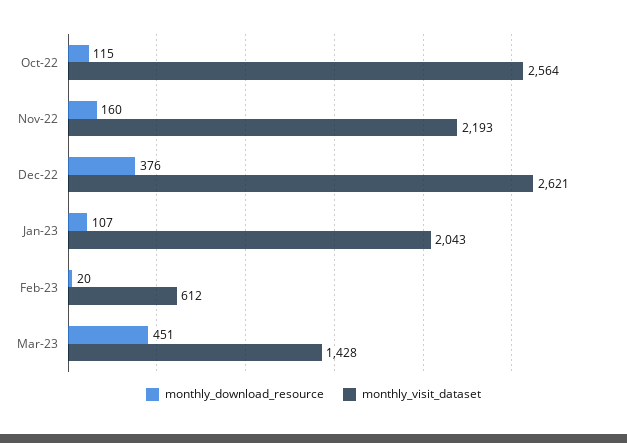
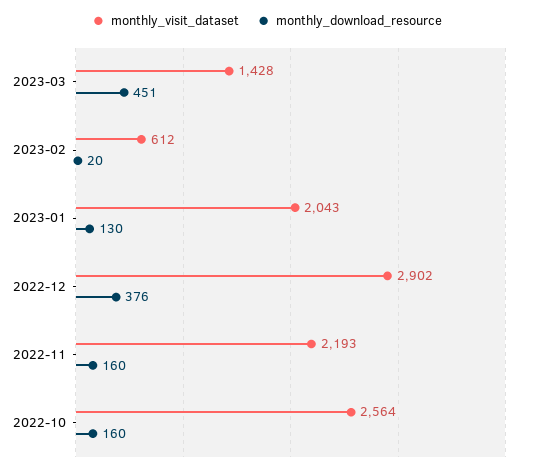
  {
    "monthly_download_resource": {
-     "Oct-22": 115,
+     "Oct-22": 160,
      "Nov-22": 160,
      "Dec-22": 376,
-     "Jan-23": 107,
+     "Jan-23": 130,
      "Feb-23": 20,
      "Mar-23": 451
    },
    "monthly_visit_dataset": {
      "Oct-22": 2564,
      "Nov-22": 2193,
-     "Dec-22": 2621,
+     "Dec-22": 2902,
      "Jan-23": 2043,
      "Feb-23": 612,
      "Mar-23": 1428
    }
  }

